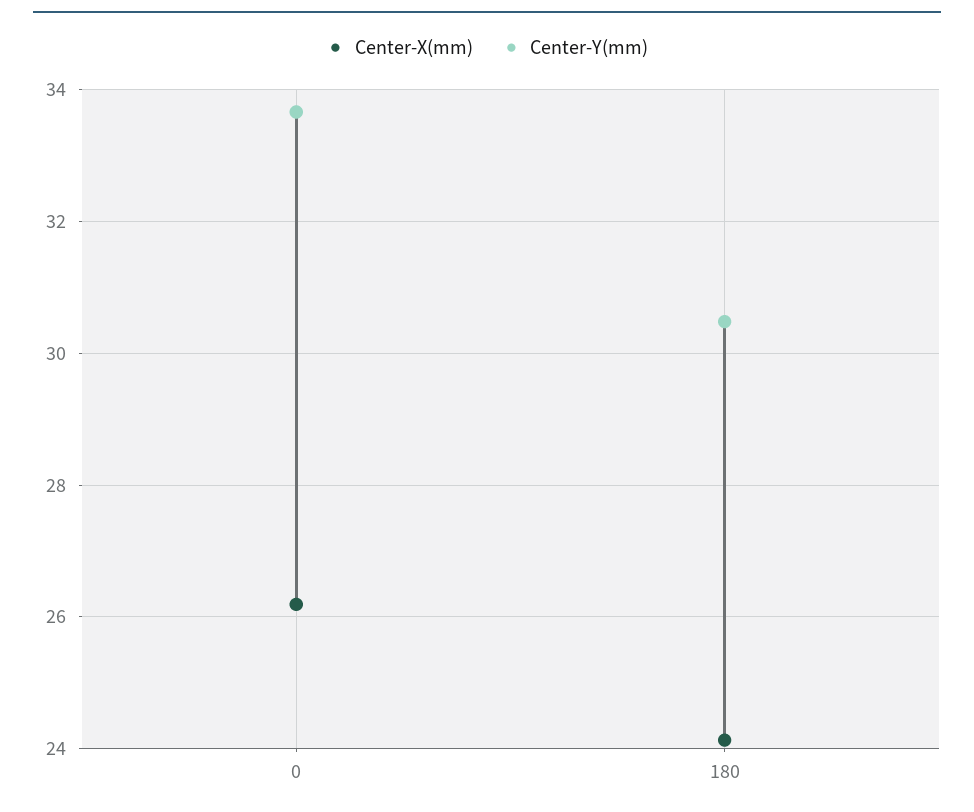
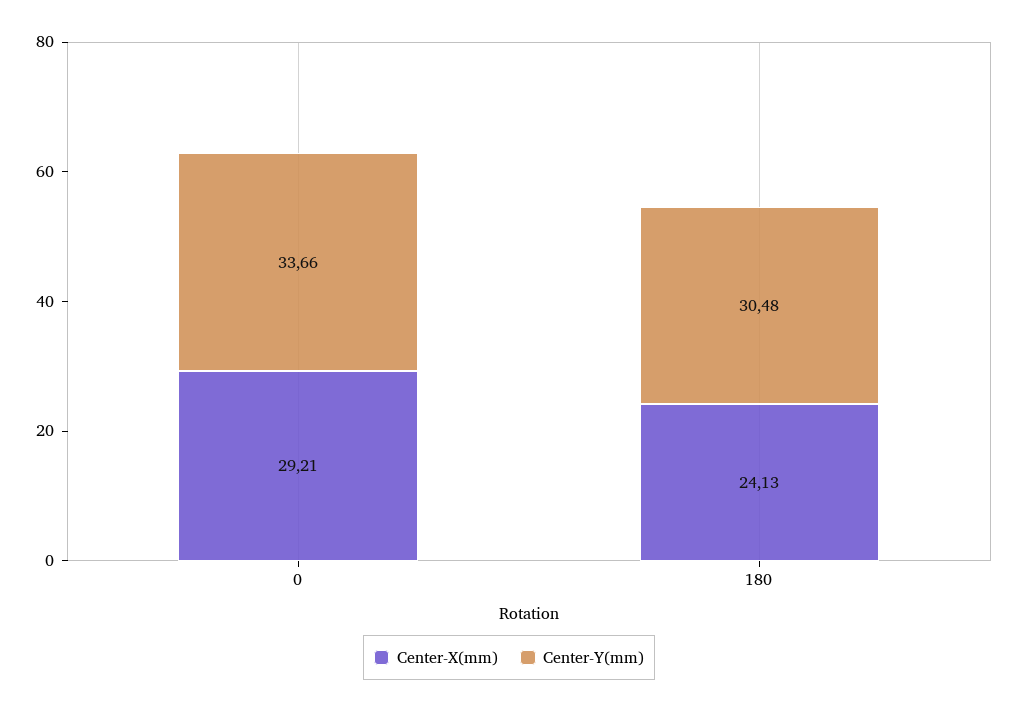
  {
    "Center-X(mm)": {
-     "0": 26.2,
+     "0": 29.21,
      "180": 24.13
    },
    "Center-Y(mm)": {
      "0": 33.66,
      "180": 30.48
    }
  }

